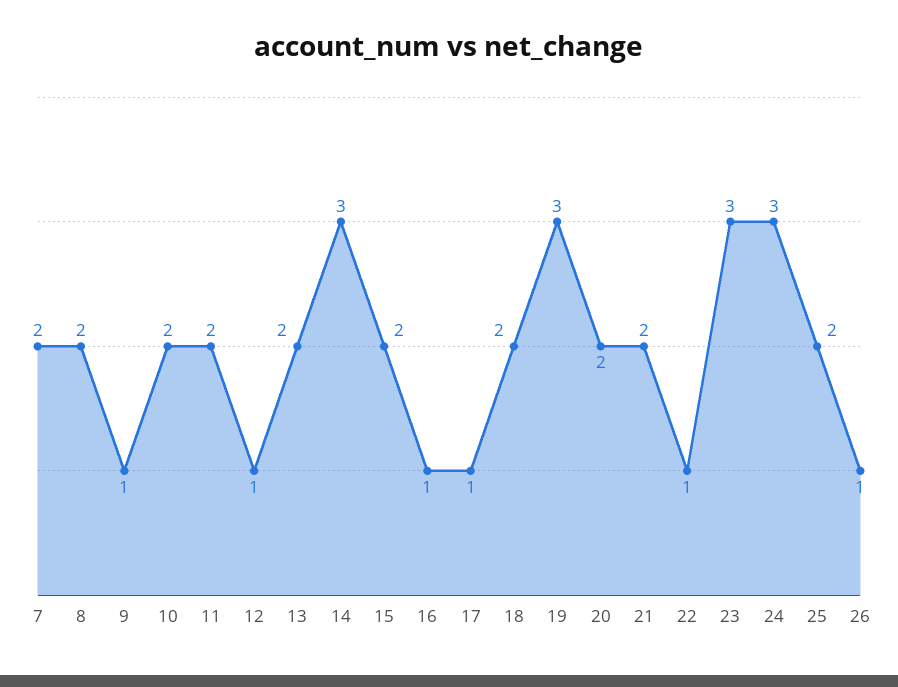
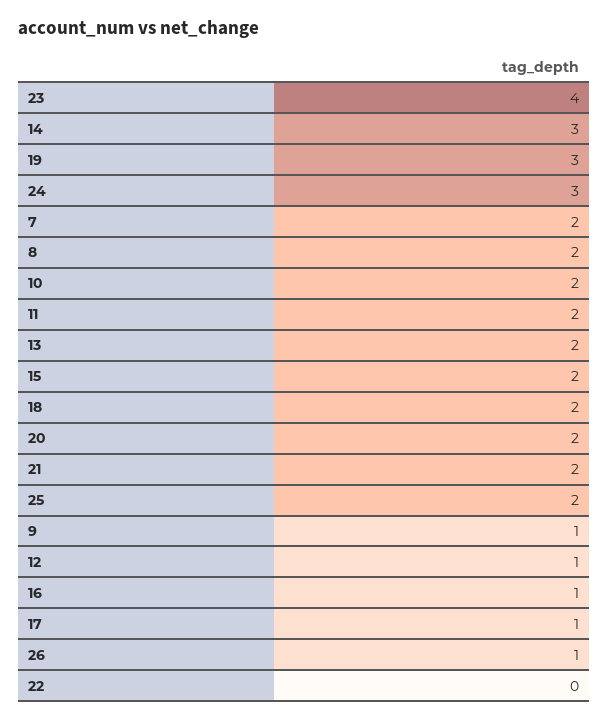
  {
    "7": 2,
    "8": 2,
    "9": 1,
    "10": 2,
    "11": 2,
    "12": 1,
    "13": 2,
    "14": 3,
    "15": 2,
    "16": 1,
    "17": 1,
    "18": 2,
    "19": 3,
    "20": 2,
    "21": 2,
-   "22": 1,
+   "22": 0,
-   "23": 3,
+   "23": 4,
    "24": 3,
    "25": 2,
    "26": 1
  }

